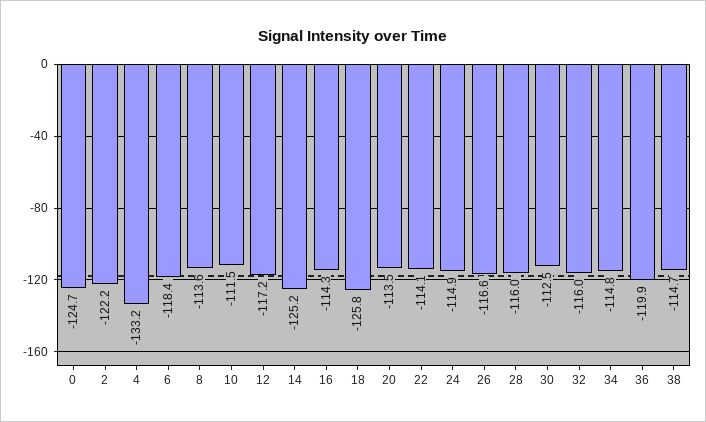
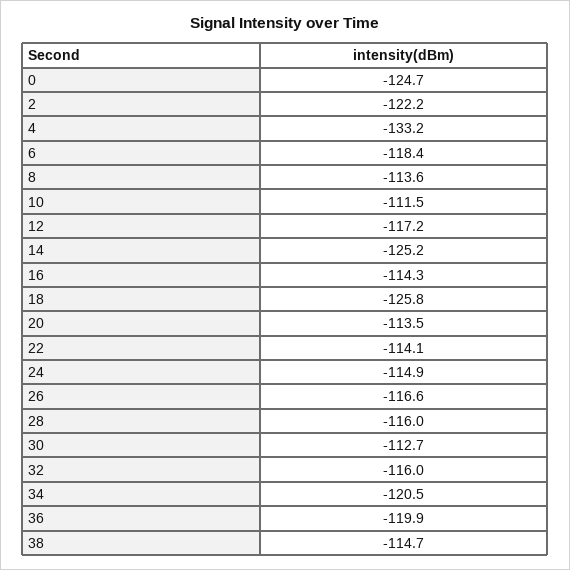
  {
    "0": -124.7,
    "2": -122.2,
    "4": -133.2,
    "6": -118.4,
    "8": -113.6,
    "10": -111.5,
    "12": -117.2,
    "14": -125.2,
    "16": -114.3,
    "18": -125.8,
    "20": -113.5,
    "22": -114.1,
    "24": -114.9,
    "26": -116.6,
    "28": -116,
-   "30": -112.5,
+   "30": -112.7,
    "32": -116,
-   "34": -114.8,
+   "34": -120.5,
    "36": -119.9,
    "38": -114.7
  }

